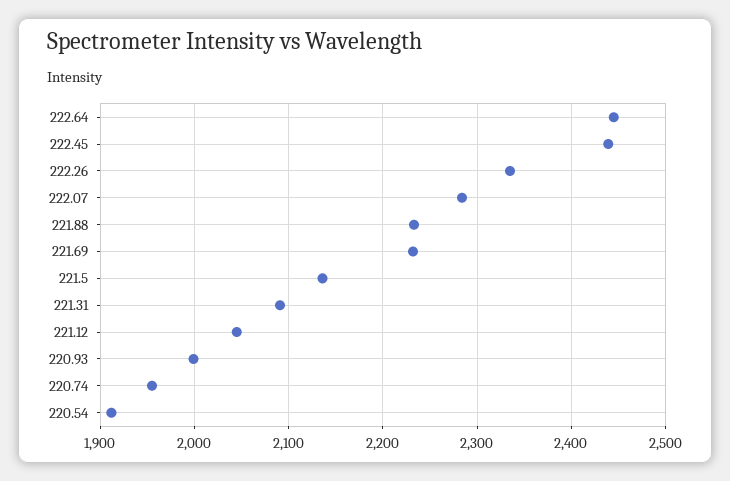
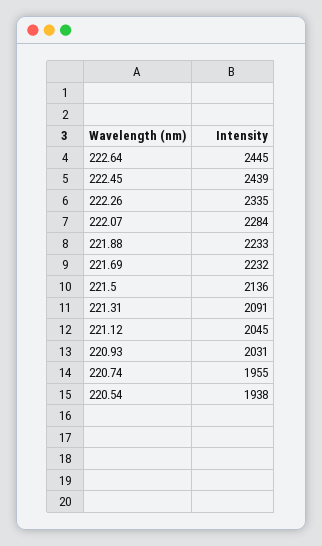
  {
    "222.64": 2445,
    "222.45": 2439,
    "222.26": 2335,
    "222.07": 2284,
    "221.88": 2233,
    "221.69": 2232,
    "221.5": 2136,
    "221.31": 2091,
    "221.12": 2045,
-   "220.93": 2000,
+   "220.93": 2031,
    "220.74": 1955,
-   "220.54": 1910
+   "220.54": 1938
  }

